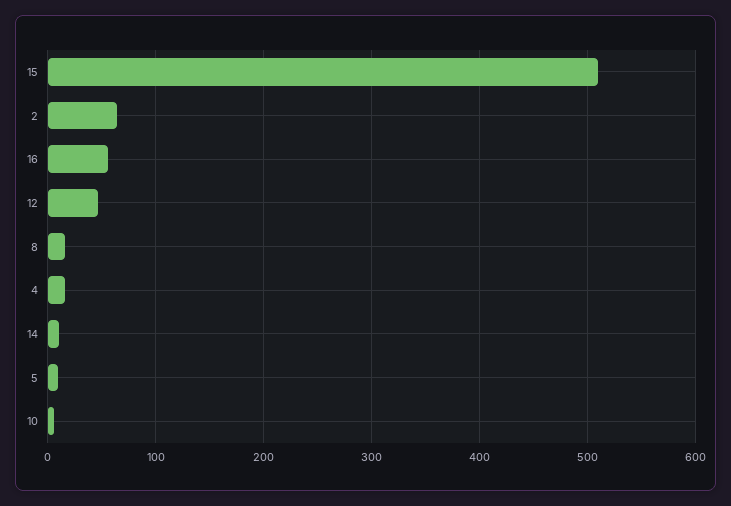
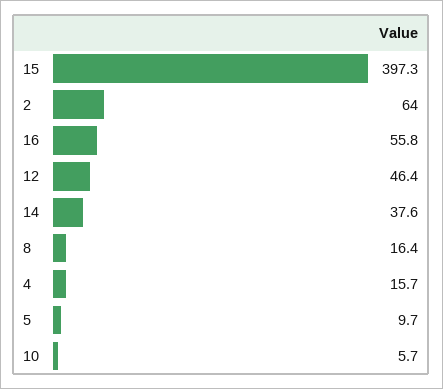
  {
-   "15": 510,
+   "15": 397.3,
    "2": 64,
    "16": 55.8,
    "12": 46.4,
    "8": 16.4,
    "4": 15.7,
-   "14": 10,
+   "14": 37.6,
    "5": 9.7,
    "10": 5.7
  }

